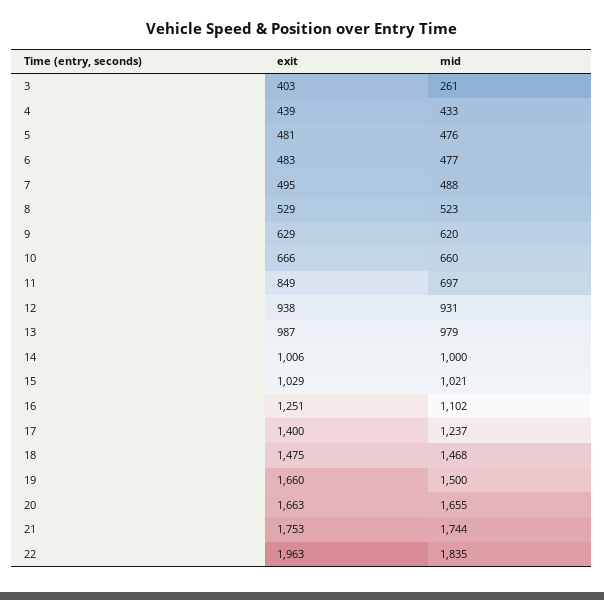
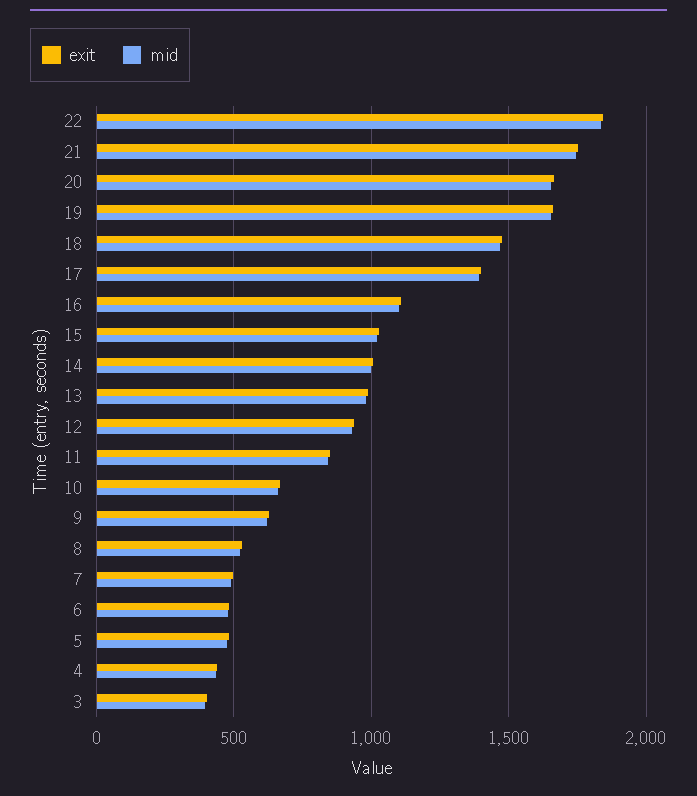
  {
    "exit": {
      "3": 403,
      "4": 439,
      "5": 481,
      "6": 483,
      "7": 495,
      "8": 529,
      "9": 629,
      "10": 666,
      "11": 849,
      "12": 938,
      "13": 987,
      "14": 1006,
      "15": 1029,
-     "16": 1251,
+     "16": 1100,
      "17": 1400,
      "18": 1475,
      "19": 1660,
      "20": 1663,
      "21": 1753,
-     "22": 1963
+     "22": 1850
    },
    "mid": {
-     "3": 261,
+     "3": 400,
      "4": 433,
      "5": 476,
      "6": 477,
      "7": 488,
      "8": 523,
      "9": 620,
      "10": 660,
-     "11": 697,
+     "11": 850,
      "12": 931,
      "13": 979,
      "14": 1000,
      "15": 1021,
      "16": 1102,
-     "17": 1237,
+     "17": 1400,
      "18": 1468,
-     "19": 1500,
+     "19": 1650,
      "20": 1655,
      "21": 1744,
      "22": 1835
    }
  }

